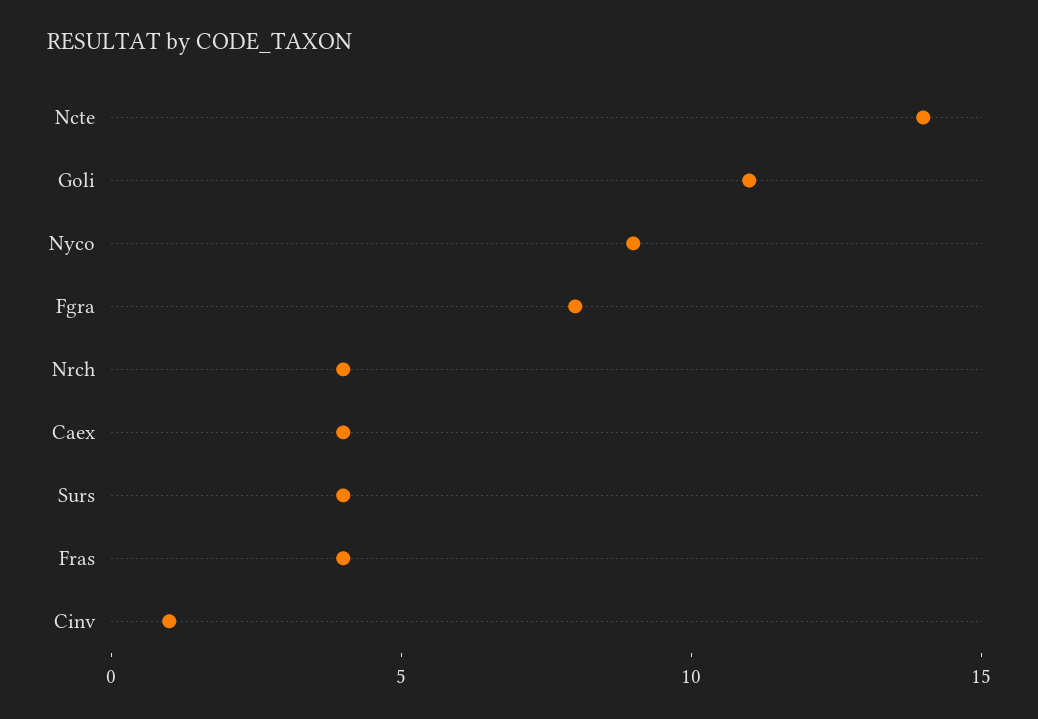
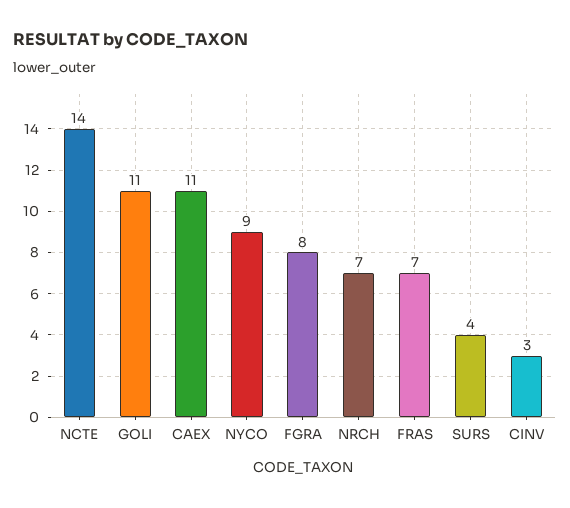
  {
    "Ncte": 14,
    "Goli": 11,
    "Nyco": 9,
    "Fgra": 8,
-   "Nrch": 4,
+   "Nrch": 7,
-   "Caex": 4,
+   "Caex": 11,
    "Surs": 4,
-   "Fras": 4,
+   "Fras": 7,
-   "Cinv": 1
+   "Cinv": 3
  }

